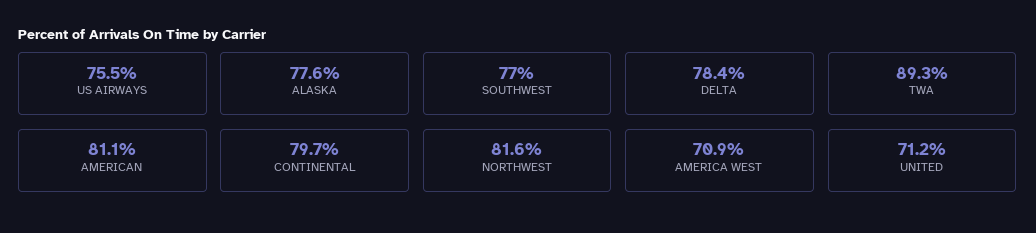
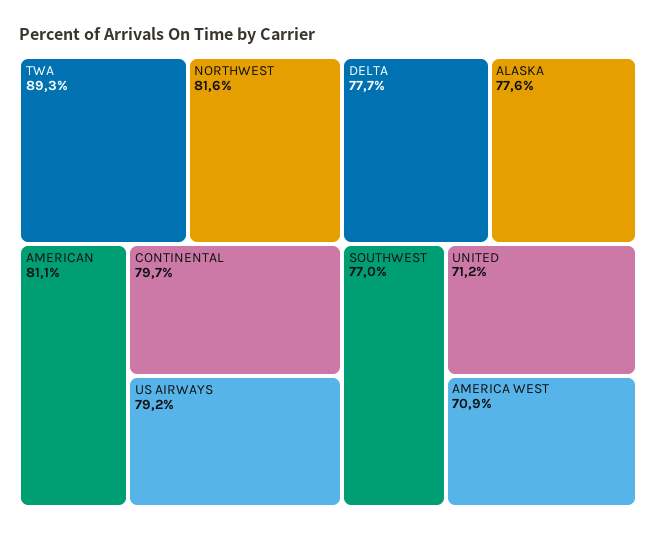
  {
-   "US AIRWAYS": 75.5,
+   "US AIRWAYS": 79.2,
    "ALASKA": 77.6,
    "SOUTHWEST": 77,
-   "DELTA": 78.4,
+   "DELTA": 77.7,
    "TWA": 89.3,
    "AMERICAN": 81.1,
    "CONTINENTAL": 79.7,
    "NORTHWEST": 81.6,
    "AMERICA WEST": 70.9,
    "UNITED": 71.2
  }

